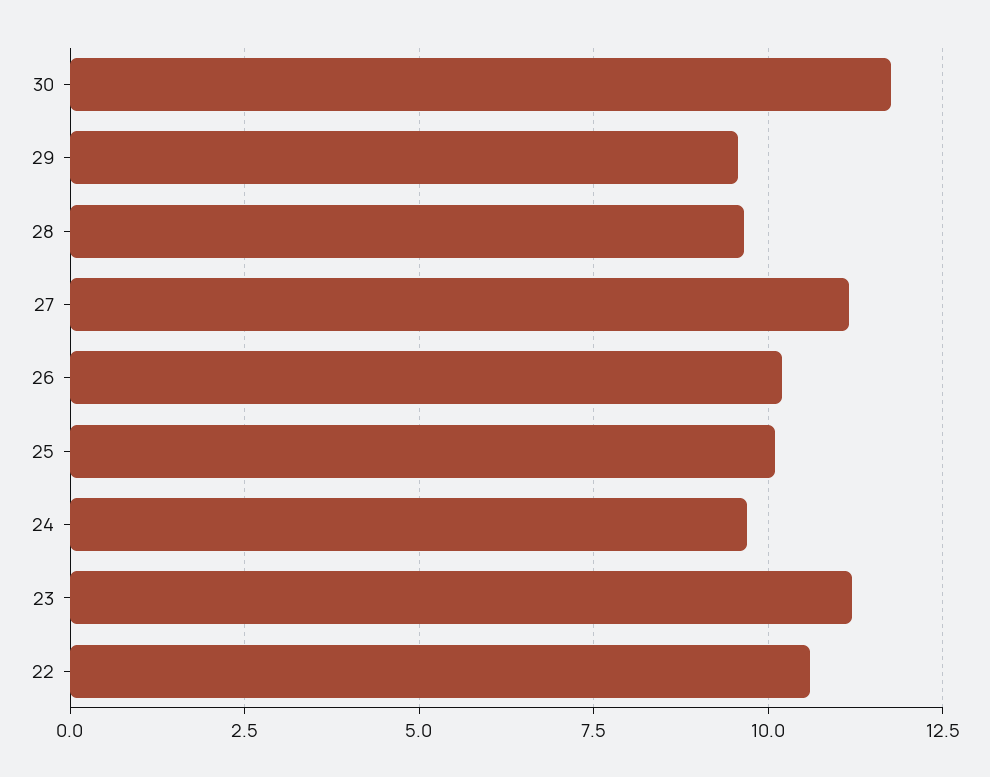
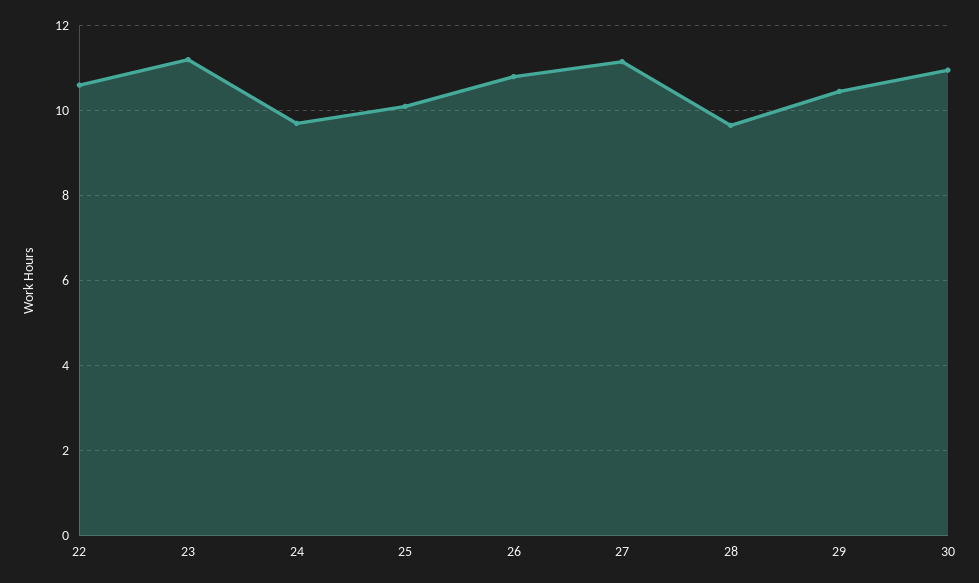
  {
-   "30": 11.75,
+   "30": 11,
-   "29": 9.5,
+   "29": 10.4,
    "28": 9.6,
    "27": 11.2,
-   "26": 10.25,
+   "26": 10.8,
    "25": 10.2,
    "24": 9.8,
    "23": 11.2,
    "22": 10.6
  }

